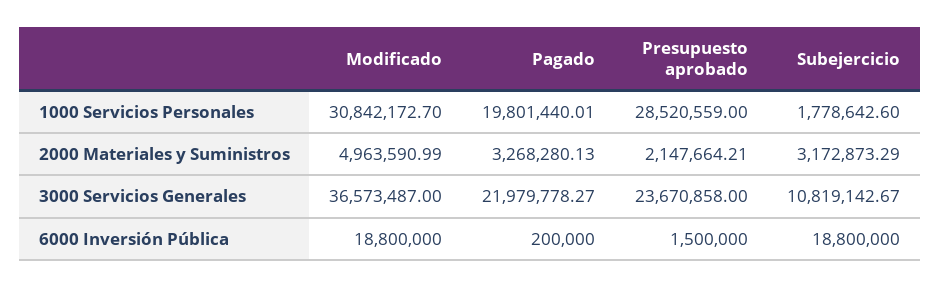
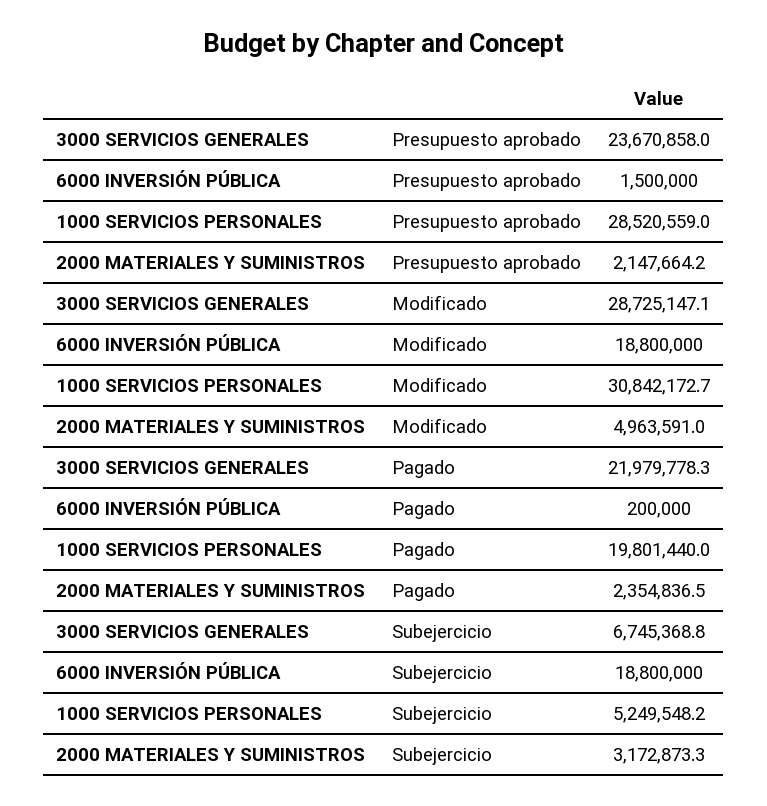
  {
    "Modificado": {
      "1000 Servicios Personales": 30842172.7,
      "2000 Materiales y Suministros": 4963590.99,
-     "3000 Servicios Generales": 36573487,
+     "3000 Servicios Generales": 28725147.1,
      "6000 Inversión Pública": 18800000
    },
    "Pagado": {
      "1000 Servicios Personales": 19801440.01,
-     "2000 Materiales y Suministros": 3268280.13,
+     "2000 Materiales y Suministros": 2354836.5,
      "3000 Servicios Generales": 21979778.27,
      "6000 Inversión Pública": 200000
    },
    "Presupuesto aprobado": {
      "1000 Servicios Personales": 28520559,
      "2000 Materiales y Suministros": 2147664.21,
      "3000 Servicios Generales": 23670858,
      "6000 Inversión Pública": 1500000
    },
    "Subejercicio": {
-     "1000 Servicios Personales": 1778642.6,
+     "1000 Servicios Personales": 5249548.2,
      "2000 Materiales y Suministros": 3172873.29,
-     "3000 Servicios Generales": 10819142.67,
+     "3000 Servicios Generales": 6745368.8,
      "6000 Inversión Pública": 18800000
    }
  }

